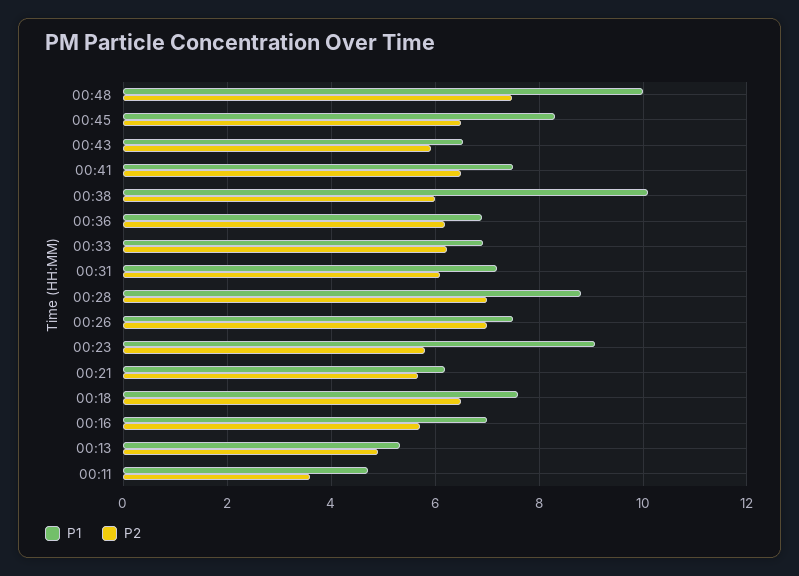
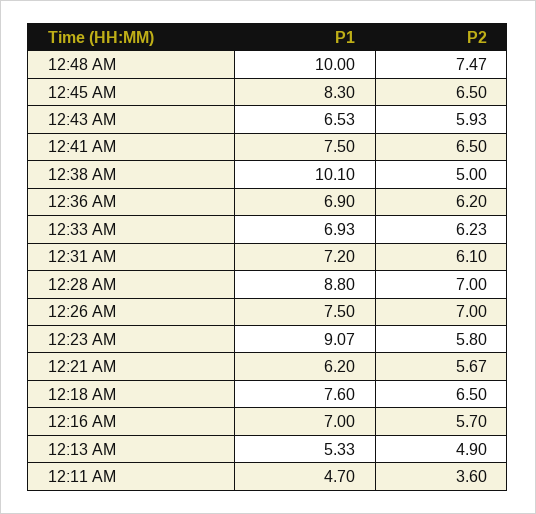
  {
    "P1": {
      "00:48": 10,
      "00:45": 8.3,
      "00:43": 6.53,
      "00:41": 7.5,
      "00:38": 10.1,
      "00:36": 6.9,
      "00:33": 6.93,
      "00:31": 7.2,
      "00:28": 8.8,
      "00:26": 7.5,
      "00:23": 9.07,
      "00:21": 6.2,
      "00:18": 7.6,
      "00:16": 7,
      "00:13": 5.33,
      "00:11": 4.7
    },
    "P2": {
      "00:48": 7.47,
      "00:45": 6.5,
      "00:43": 5.93,
      "00:41": 6.5,
-     "00:38": 6,
+     "00:38": 5,
      "00:36": 6.2,
      "00:33": 6.23,
      "00:31": 6.1,
      "00:28": 7,
      "00:26": 7,
      "00:23": 5.8,
      "00:21": 5.67,
      "00:18": 6.5,
      "00:16": 5.7,
      "00:13": 4.9,
      "00:11": 3.6
    }
  }

